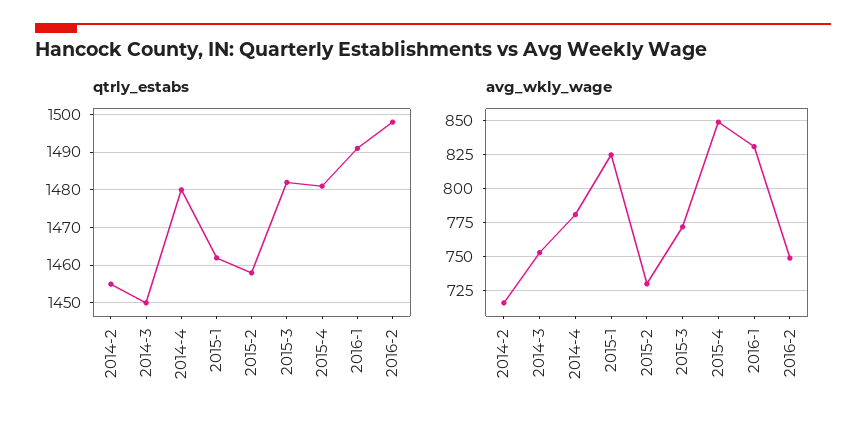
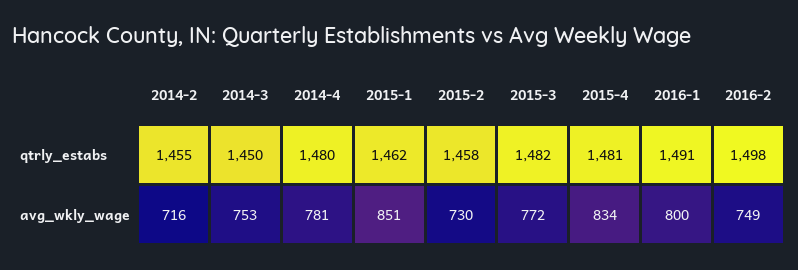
  {
    "qtrly_estabs": {
      "2014-2": 1455,
      "2014-3": 1450,
      "2014-4": 1480,
      "2015-1": 1462,
      "2015-2": 1458,
      "2015-3": 1482,
      "2015-4": 1481,
      "2016-1": 1491,
      "2016-2": 1498
    },
    "avg_wkly_wage": {
      "2014-2": 716,
      "2014-3": 753,
      "2014-4": 781,
-     "2015-1": 825,
+     "2015-1": 851,
      "2015-2": 730,
      "2015-3": 772,
-     "2015-4": 850,
+     "2015-4": 834,
-     "2016-1": 830,
+     "2016-1": 800,
      "2016-2": 749
    }
  }

